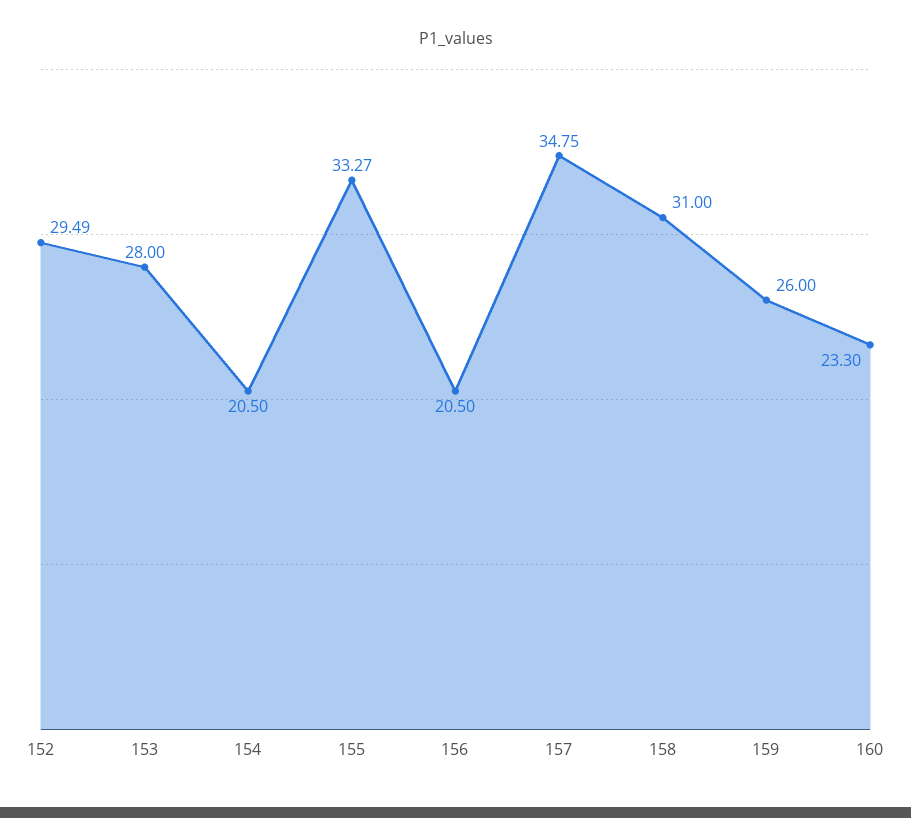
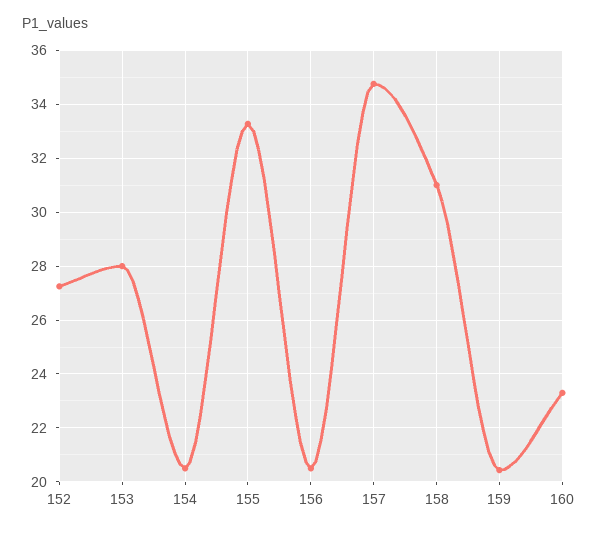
  {
-   "152": 29.49,
+   "152": 27.25,
    "153": 28,
    "154": 20.5,
    "155": 33.27,
    "156": 20.5,
    "157": 34.75,
    "158": 31,
-   "159": 26,
+   "159": 20.5,
    "160": 23.3
  }

